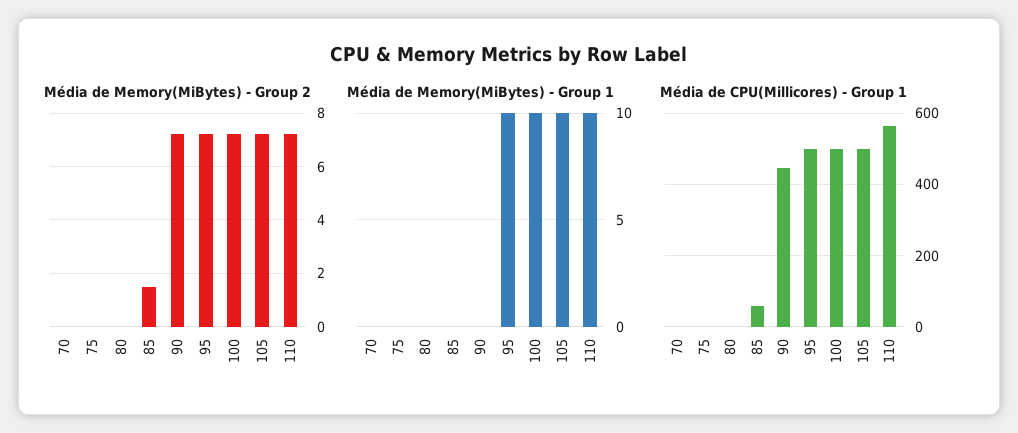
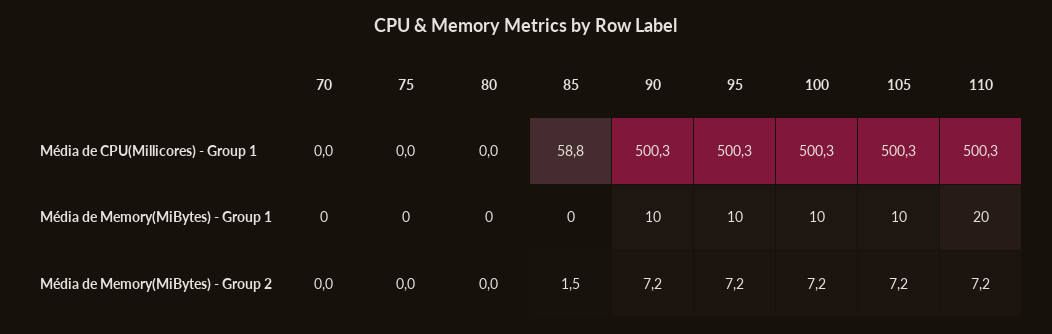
  {
    "Média de Memory(MiBytes) - Group 2": {
      "70": 0,
      "75": 0,
      "80": 0,
      "85": 1.5,
      "90": 7.2,
      "95": 7.2,
      "100": 7.2,
      "105": 7.2,
      "110": 7.2
    },
    "Média de Memory(MiBytes) - Group 1": {
      "70": 0,
      "75": 0,
      "80": 0,
      "85": 0,
-     "90": 0,
+     "90": 10,
      "95": 10,
      "100": 10,
      "105": 10,
-     "110": 10
+     "110": 20
    },
    "Média de CPU(Millicores) - Group 1": {
      "70": 0,
      "75": 0,
      "80": 0,
      "85": 58.8,
-     "90": 440,
+     "90": 500.3,
      "95": 500.3,
      "100": 500.3,
      "105": 500.3,
-     "110": 560
+     "110": 500.3
    }
  }

